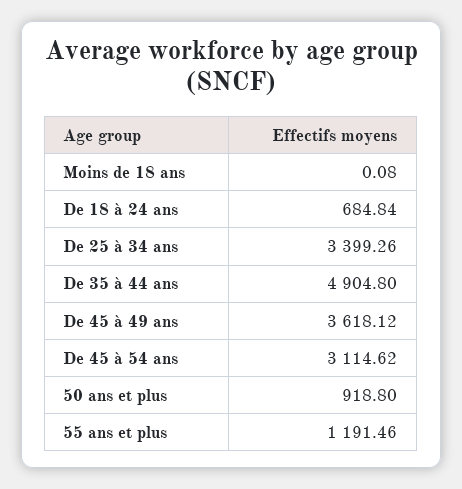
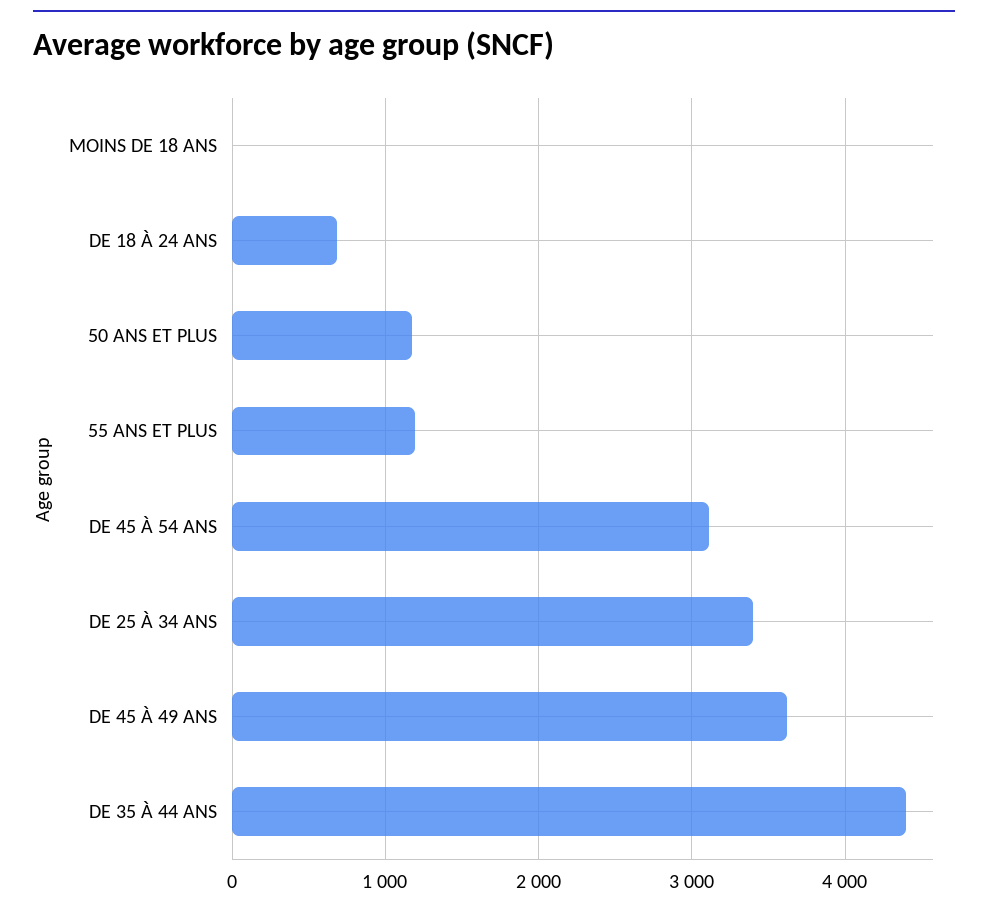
  {
    "Moins de 18 ans": 0.08,
    "De 18 à 24 ans": 684.84,
    "De 25 à 34 ans": 3399.26,
-   "De 35 à 44 ans": 4904.8,
+   "De 35 à 44 ans": 4400,
    "De 45 à 49 ans": 3618.12,
    "De 45 à 54 ans": 3114.62,
-   "50 ans et plus": 918.8,
+   "50 ans et plus": 1200,
    "55 ans et plus": 1191.46
  }

